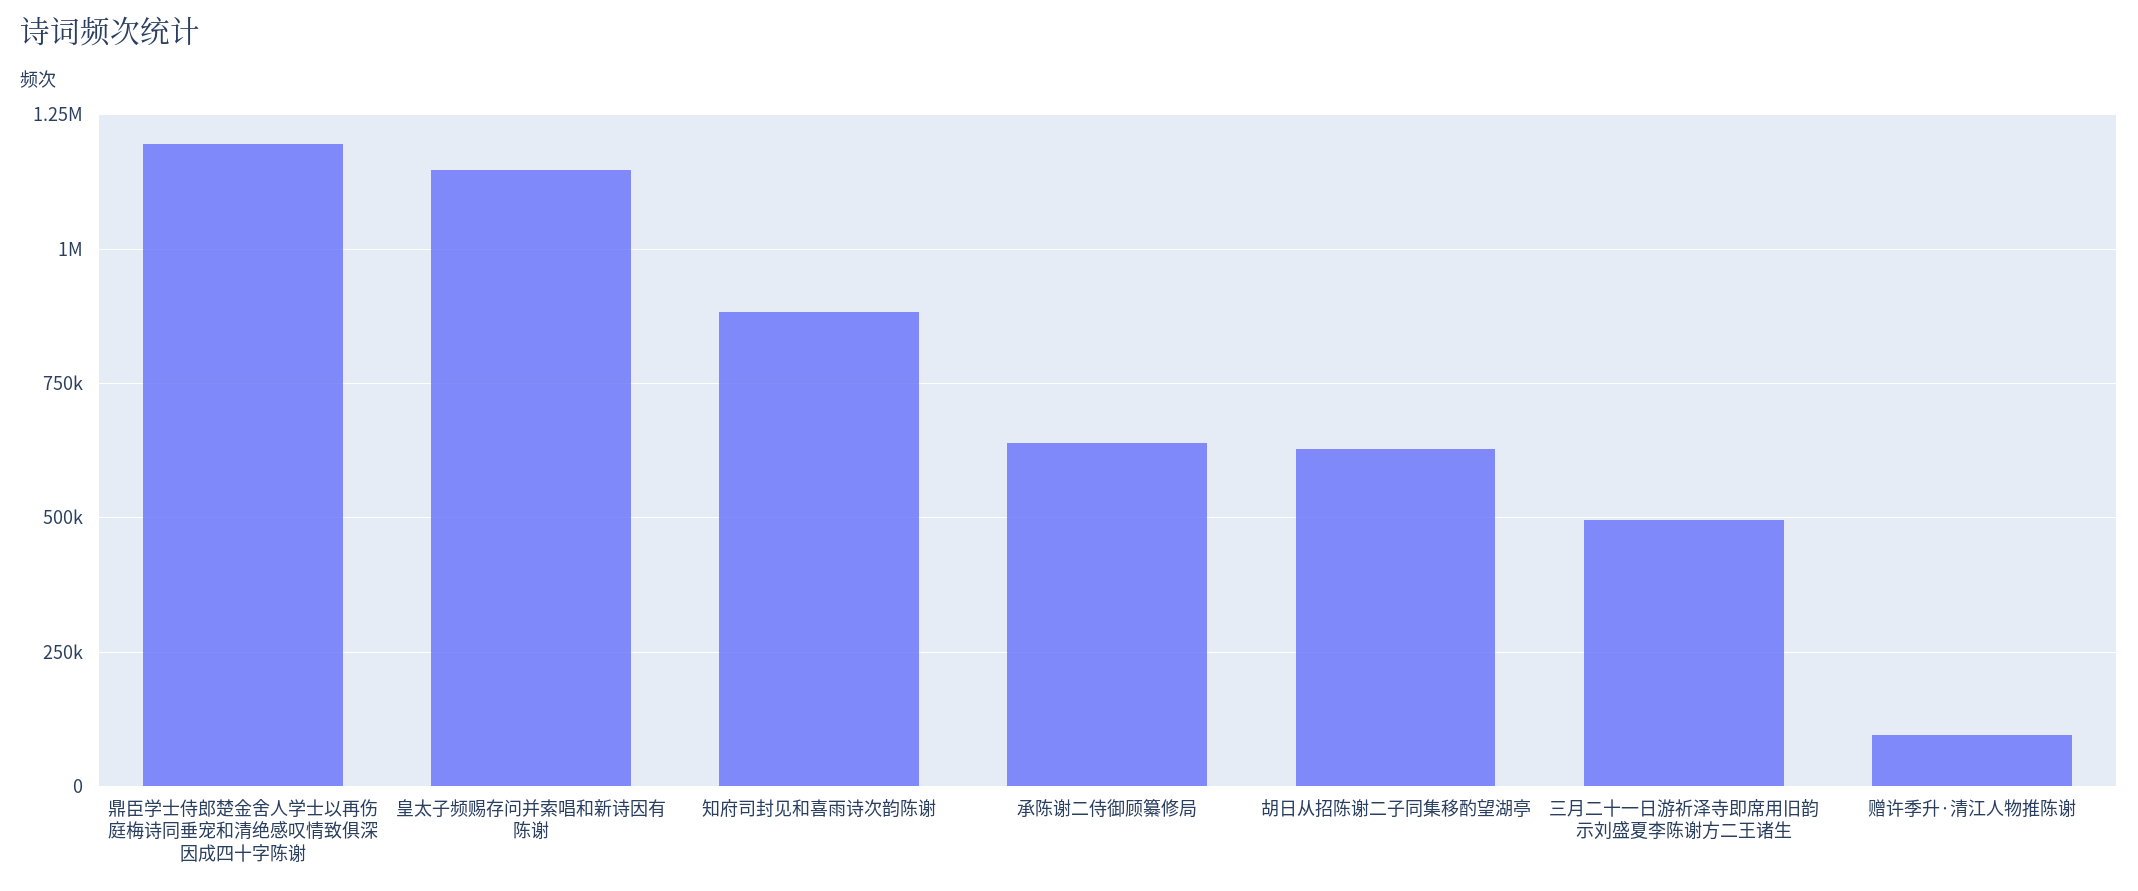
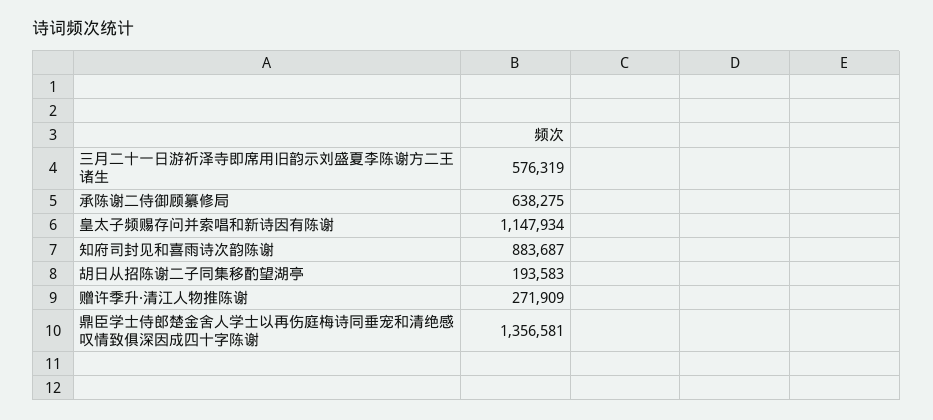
  {
-   "鼎臣学士侍郎楚金舍人学士以再伤庭梅诗同垂宠和清绝感叹情致俱深因成四十字陈谢": 1200000,
+   "鼎臣学士侍郎楚金舍人学士以再伤庭梅诗同垂宠和清绝感叹情致俱深因成四十字陈谢": 1356581,
    "皇太子频赐存问并索唱和新诗因有陈谢": 1147934,
    "知府司封见和喜雨诗次韵陈谢": 883687,
    "承陈谢二侍御顾纂修局": 638275,
-   "胡日从招陈谢二子同集移酌望湖亭": 625000,
+   "胡日从招陈谢二子同集移酌望湖亭": 193583,
-   "三月二十一日游祈泽寺即席用旧韵示刘盛夏李陈谢方二王诸生": 500000,
+   "三月二十一日游祈泽寺即席用旧韵示刘盛夏李陈谢方二王诸生": 576319,
-   "赠许季升·清江人物推陈谢": 100000
+   "赠许季升·清江人物推陈谢": 271909
  }

